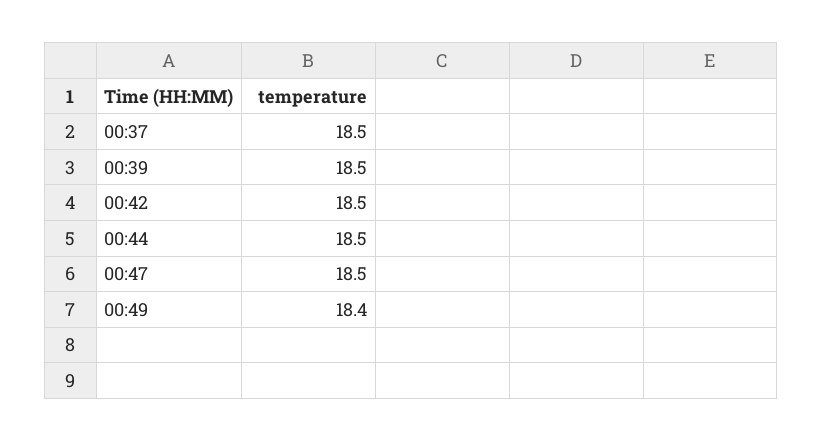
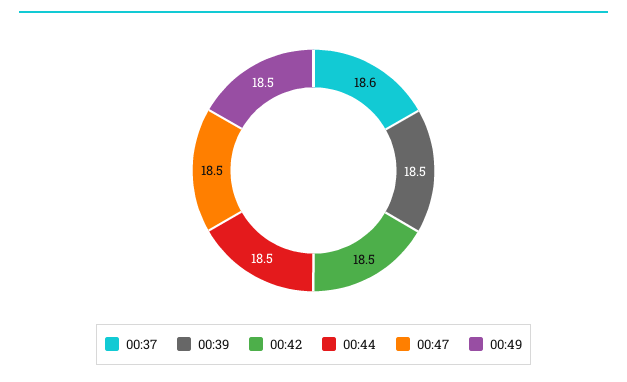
  {
-   "00:37": 18.5,
+   "00:37": 18.6,
    "00:39": 18.5,
    "00:42": 18.5,
    "00:44": 18.5,
    "00:47": 18.5,
-   "00:49": 18.4
+   "00:49": 18.5
  }

